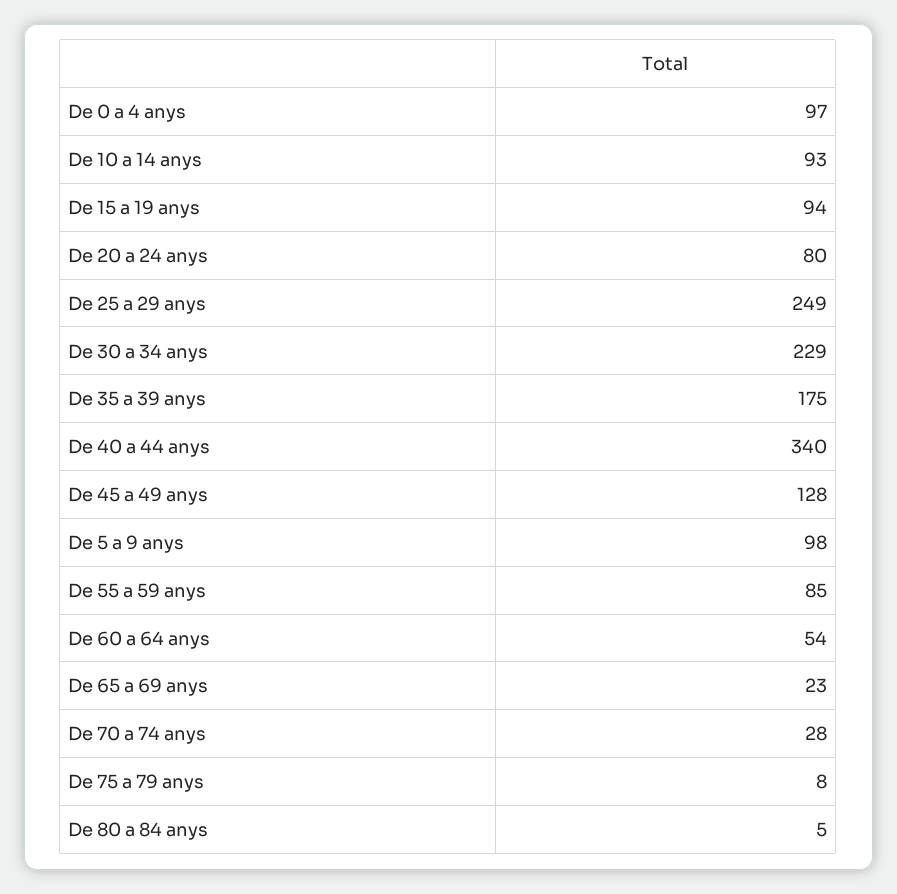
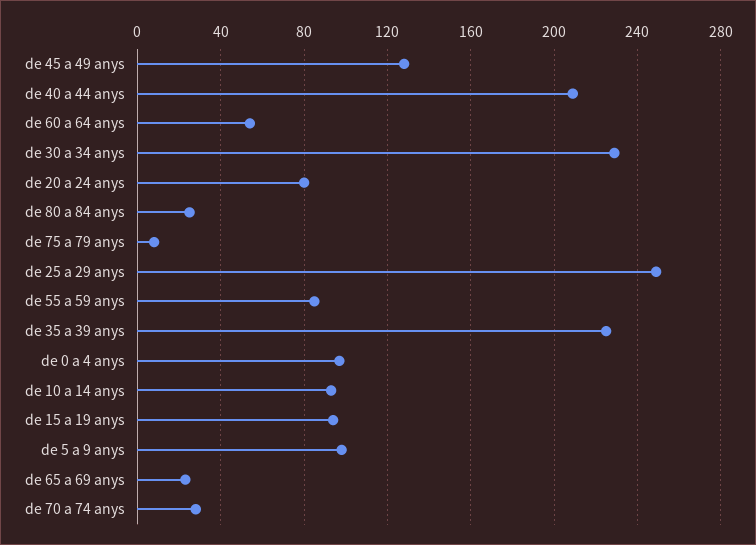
  {
    "De 0 a 4 anys": 97,
    "De 10 a 14 anys": 93,
    "De 15 a 19 anys": 94,
    "De 20 a 24 anys": 80,
    "De 25 a 29 anys": 249,
    "De 30 a 34 anys": 229,
-   "De 35 a 39 anys": 175,
+   "De 35 a 39 anys": 225,
-   "De 40 a 44 anys": 340,
+   "De 40 a 44 anys": 210,
    "De 45 a 49 anys": 128,
    "De 5 a 9 anys": 98,
    "De 55 a 59 anys": 85,
    "De 60 a 64 anys": 54,
    "De 65 a 69 anys": 23,
    "De 70 a 74 anys": 28,
    "De 75 a 79 anys": 8,
-   "De 80 a 84 anys": 5
+   "De 80 a 84 anys": 25
  }

